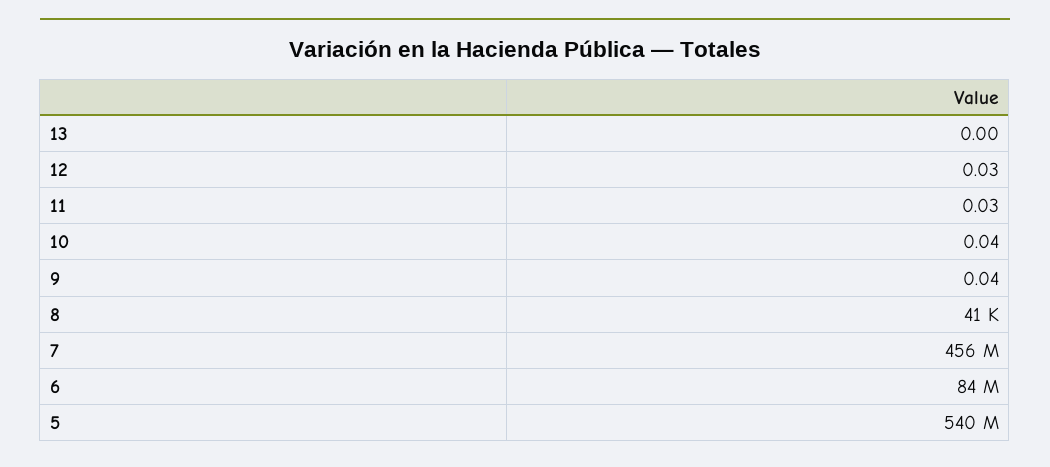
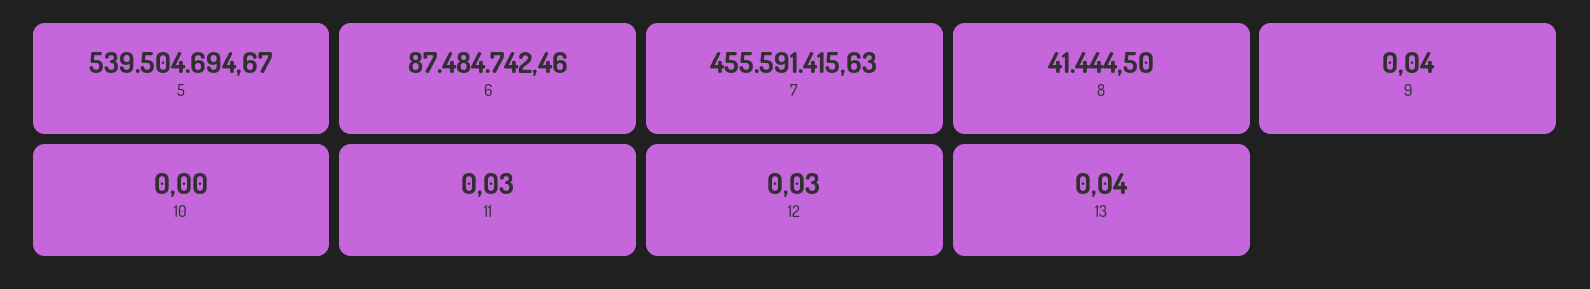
  {
-   "13": 0,
+   "13": 0.04,
    "12": 0.03,
    "11": 0.03,
-   "10": 0.04,
+   "10": 0,
    "9": 0.04,
    "8": 41444.5,
    "7": 455591415.63,
-   "6": 84000000,
+   "6": 87484742.46,
    "5": 539504694.67
  }

